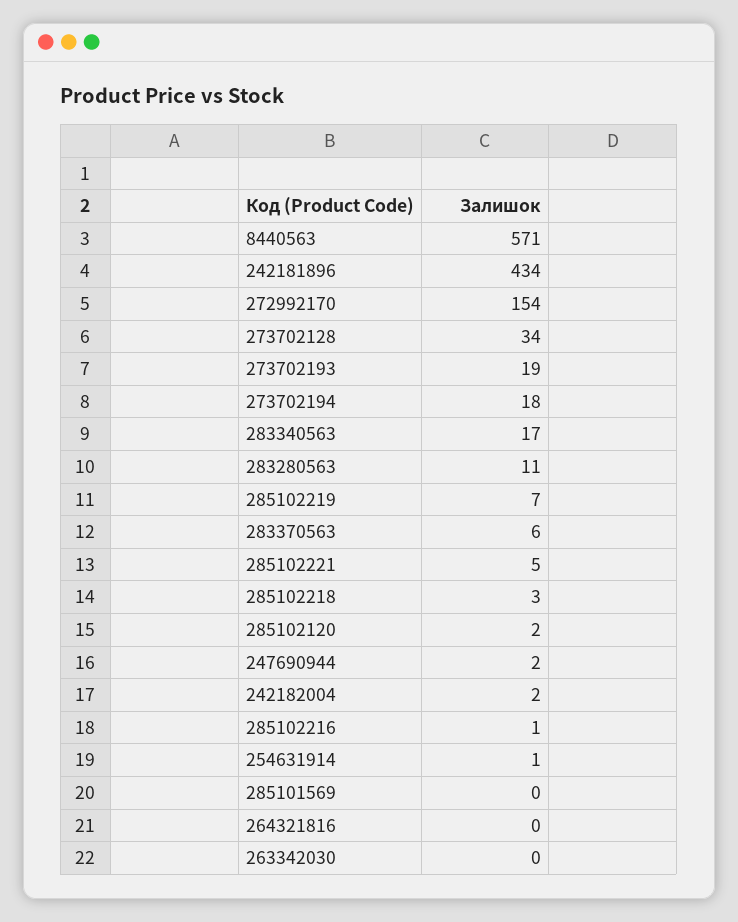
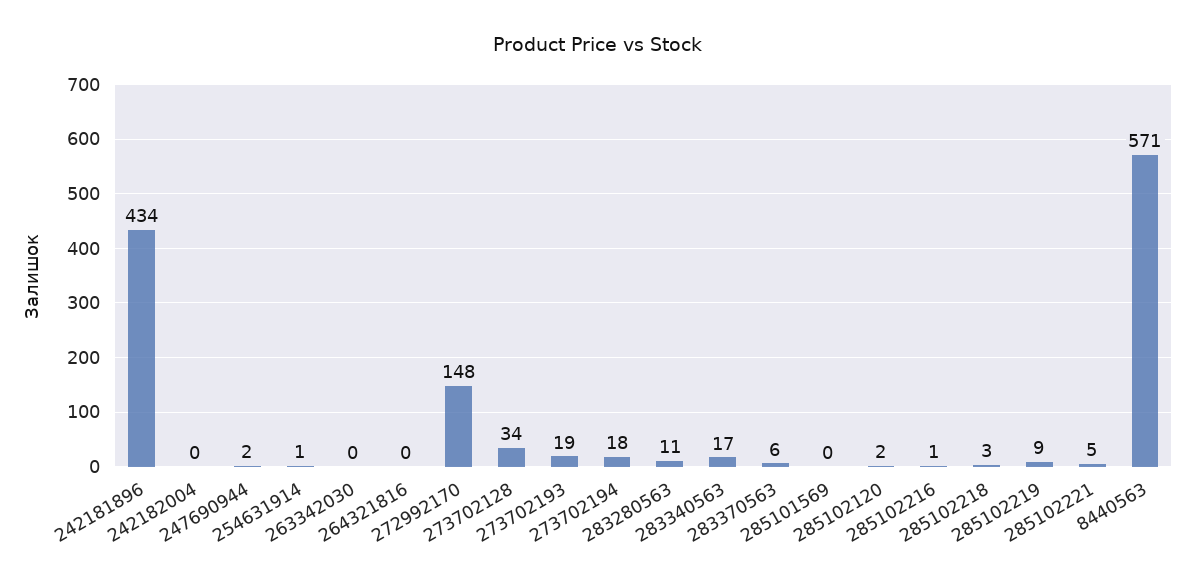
  {
    "8440563": 571,
    "242181896": 434,
-   "272992170": 154,
+   "272992170": 148,
    "273702128": 34,
    "273702193": 19,
    "273702194": 18,
    "283340563": 17,
    "283280563": 11,
-   "285102219": 7,
+   "285102219": 9,
    "283370563": 6,
    "285102221": 5,
    "285102218": 3,
    "285102120": 2,
    "247690944": 2,
-   "242182004": 2,
+   "242182004": 0,
    "285102216": 1,
    "254631914": 1,
    "285101569": 0,
    "264321816": 0,
    "263342030": 0
  }

